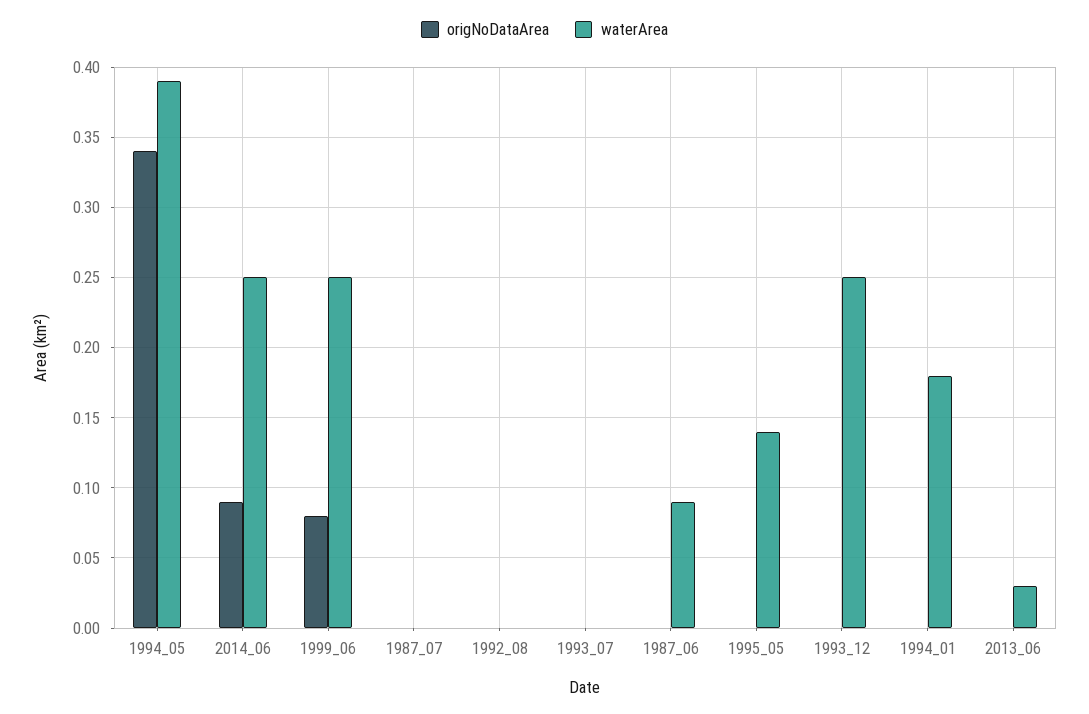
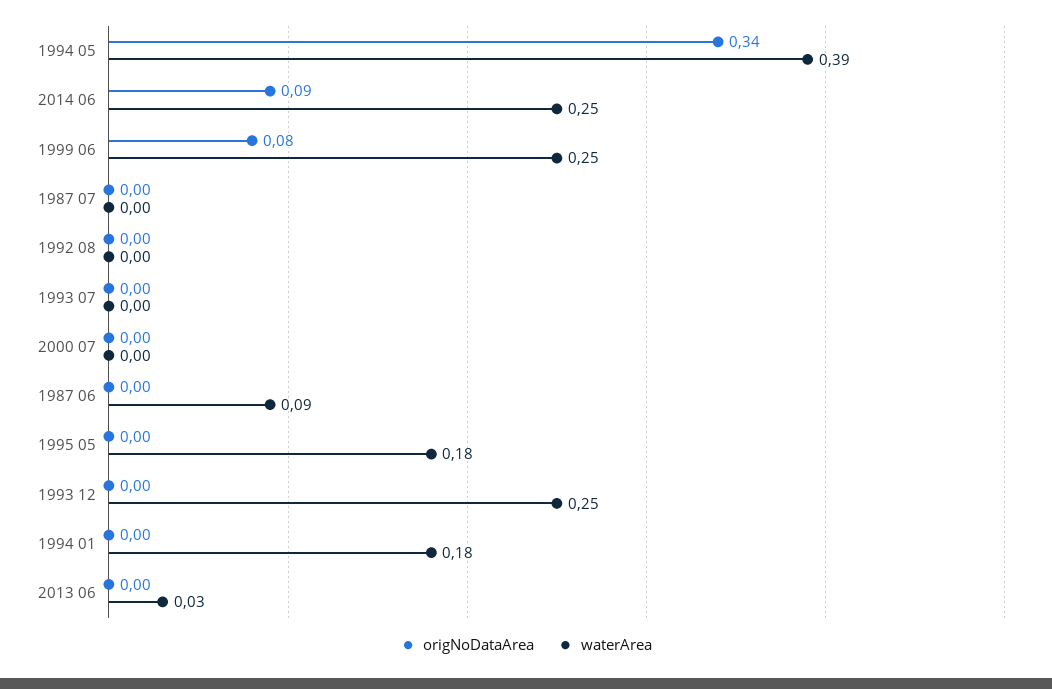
  {
    "origNoDataArea": {
      "1994_05": 0.34,
      "2014_06": 0.09,
      "1999_06": 0.08,
      "1987_07": 0,
      "1992_08": 0,
      "1993_07": 0,
      "1987_06": 0,
      "1995_05": 0,
      "1993_12": 0,
      "1994_01": 0,
-     "2013_06": 0
+     "2013_06": 0,
+     "2000 07": 0
    },
    "waterArea": {
      "1994_05": 0.39,
      "2014_06": 0.25,
      "1999_06": 0.25,
      "1987_07": 0,
      "1992_08": 0,
      "1993_07": 0,
      "1987_06": 0.09,
-     "1995_05": 0.14,
+     "1995_05": 0.18,
      "1993_12": 0.25,
      "1994_01": 0.18,
-     "2013_06": 0.03
+     "2013_06": 0.03,
+     "2000 07": 0
    }
  }

